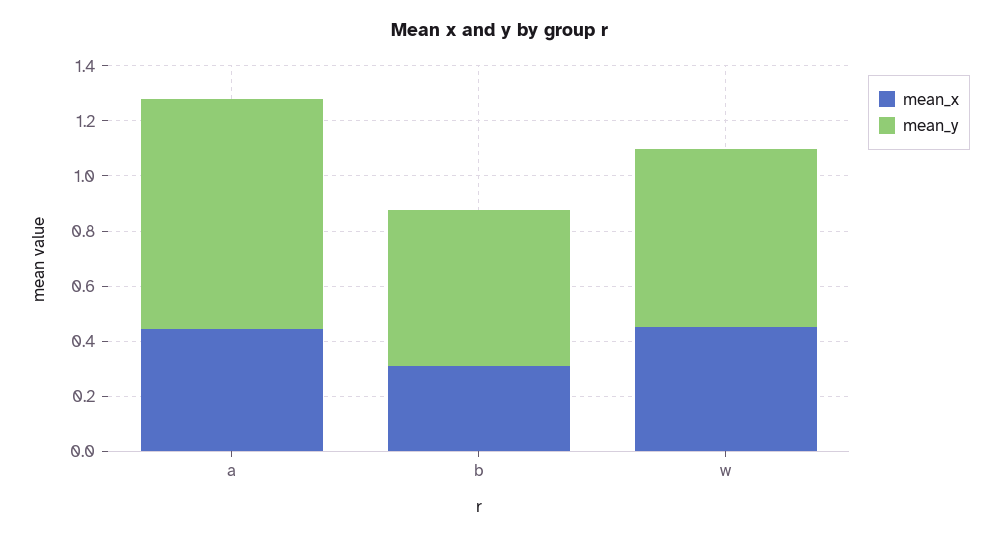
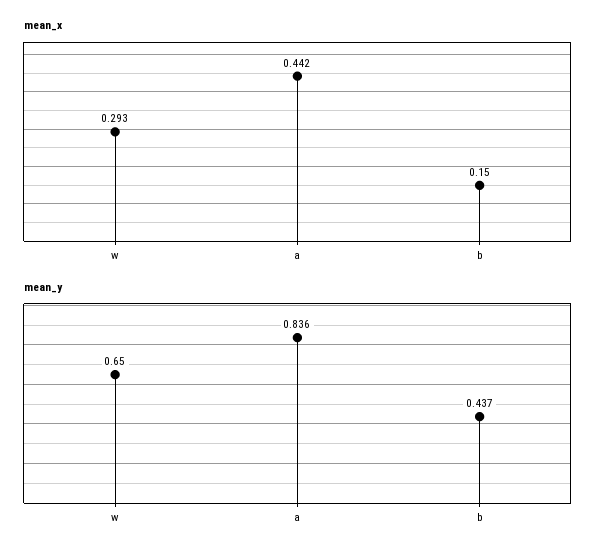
  {
    "mean_x": {
      "a": 0.442,
-     "b": 0.3,
+     "b": 0.15,
-     "w": 0.45
+     "w": 0.293
    },
    "mean_y": {
      "a": 0.836,
-     "b": 0.55,
+     "b": 0.437,
      "w": 0.65
    }
  }

